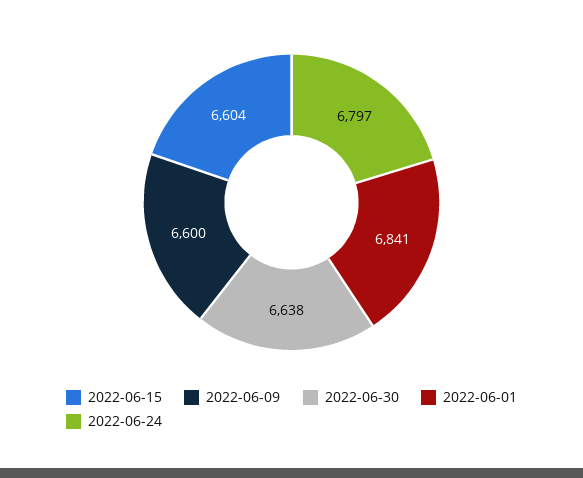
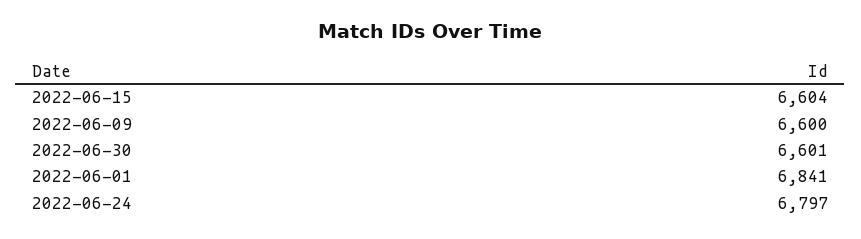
  {
    "2022-06-15": 6604,
    "2022-06-09": 6600,
-   "2022-06-30": 6638,
+   "2022-06-30": 6601,
    "2022-06-01": 6841,
    "2022-06-24": 6797
  }

